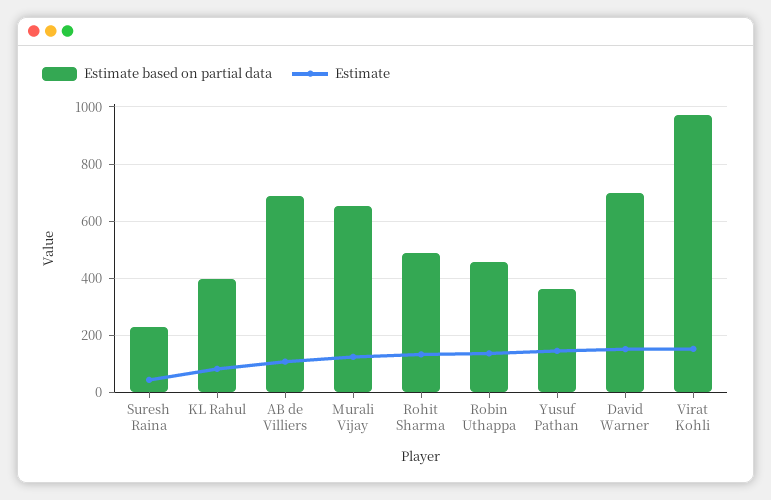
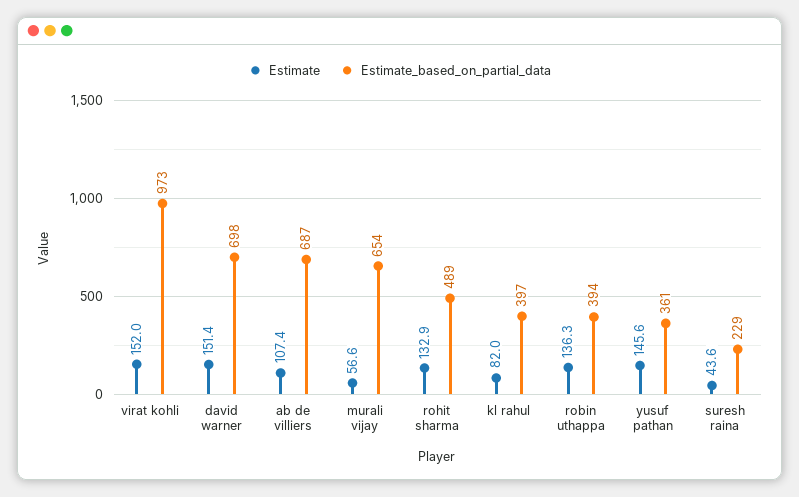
  {
    "Estimate based on partial data": {
      "Suresh Raina": 229,
      "KL Rahul": 397,
      "AB de Villiers": 687,
      "Murali Vijay": 654,
      "Rohit Sharma": 489,
-     "Robin Uthappa": 450,
+     "Robin Uthappa": 394,
      "Yusuf Pathan": 361,
      "David Warner": 698,
      "Virat Kohli": 973
    },
    "Estimate": {
      "Suresh Raina": 43.6,
      "KL Rahul": 82,
      "AB de Villiers": 107.4,
-     "Murali Vijay": 125,
+     "Murali Vijay": 56.6,
      "Rohit Sharma": 132.9,
      "Robin Uthappa": 136.3,
      "Yusuf Pathan": 145.6,
      "David Warner": 151.4,
      "Virat Kohli": 152
    }
  }

